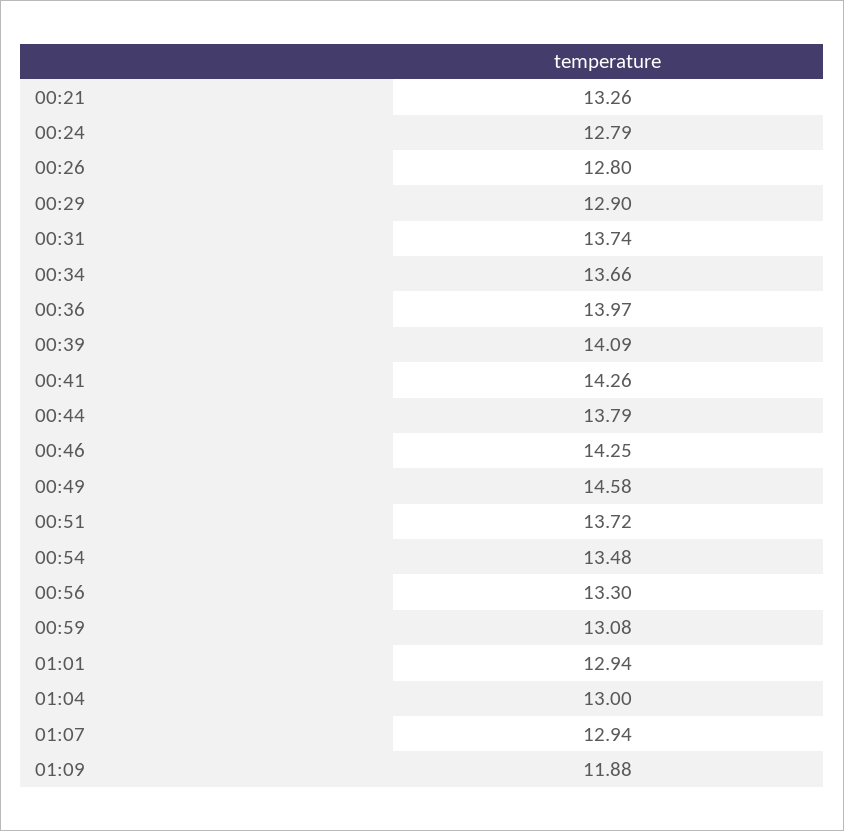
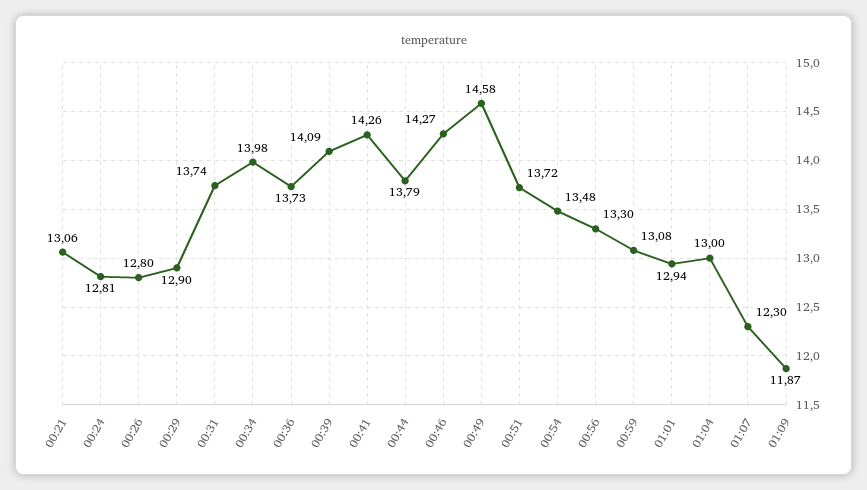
  {
-   "00:21": 13.26,
+   "00:21": 13.06,
-   "00:24": 12.79,
+   "00:24": 12.81,
    "00:26": 12.8,
    "00:29": 12.9,
    "00:31": 13.74,
-   "00:34": 13.66,
+   "00:34": 13.98,
-   "00:36": 13.97,
+   "00:36": 13.73,
    "00:39": 14.09,
    "00:41": 14.26,
    "00:44": 13.79,
-   "00:46": 14.25,
+   "00:46": 14.27,
    "00:49": 14.58,
    "00:51": 13.72,
    "00:54": 13.48,
    "00:56": 13.3,
    "00:59": 13.08,
    "01:01": 12.94,
    "01:04": 13,
-   "01:07": 12.94,
+   "01:07": 12.3,
-   "01:09": 11.88
+   "01:09": 11.87
  }

